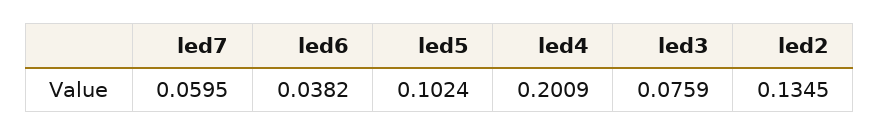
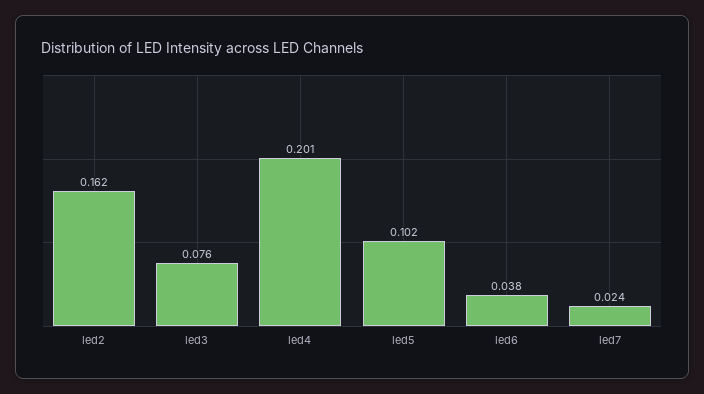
  {
-   "led7": 0.0595,
+   "led7": 0.024,
    "led6": 0.0382,
    "led5": 0.1024,
    "led4": 0.2009,
    "led3": 0.0759,
-   "led2": 0.1345
+   "led2": 0.162
  }

